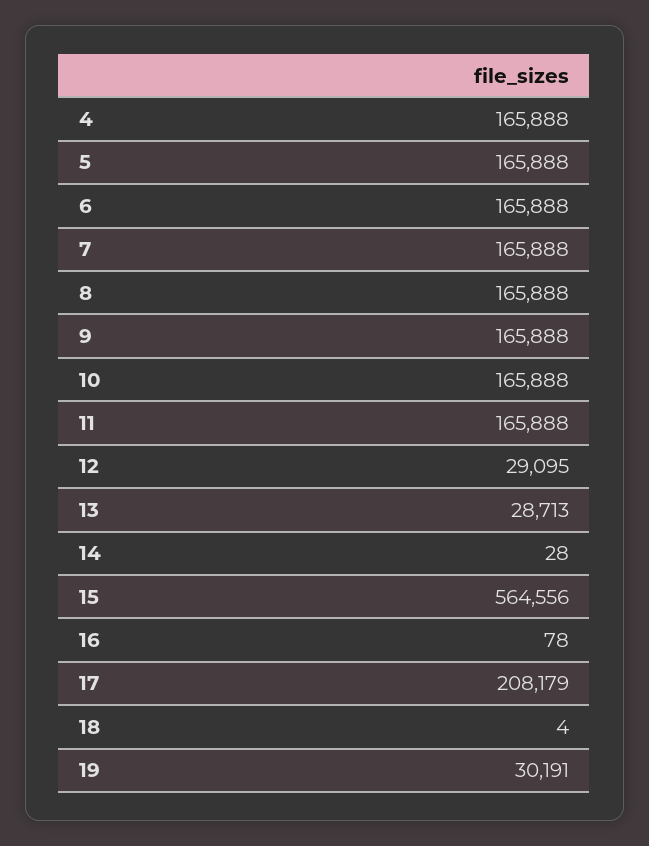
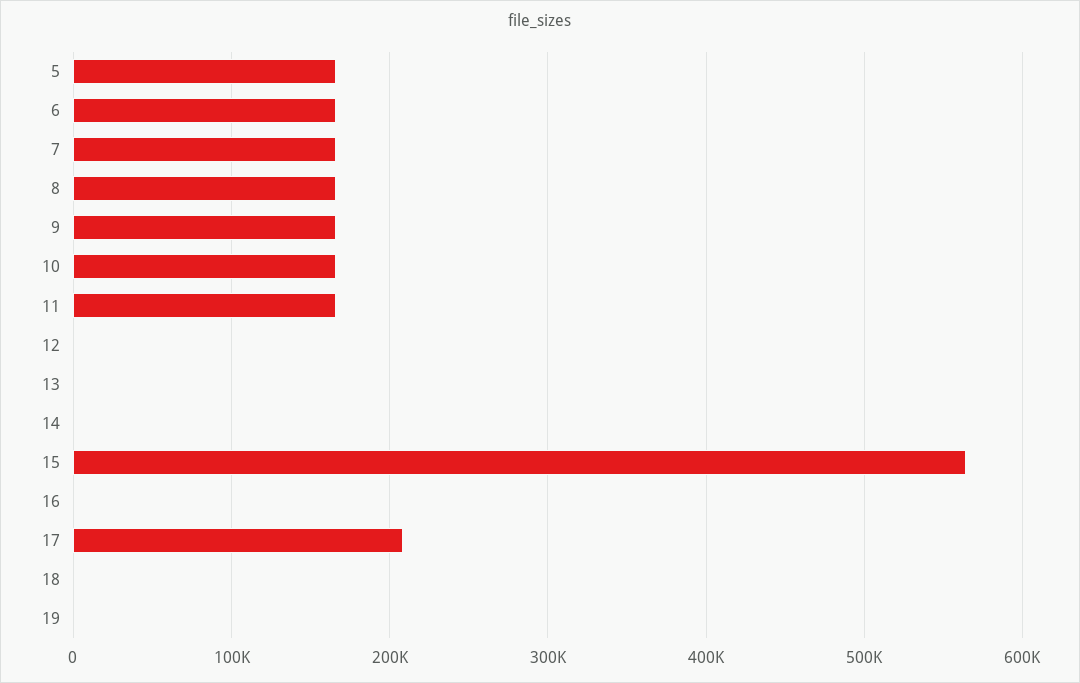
  {
-   "4": 165888,
    "5": 165888,
    "6": 165888,
    "7": 165888,
    "8": 165888,
    "9": 165888,
    "10": 165888,
    "11": 165888,
-   "12": 29095,
+   "12": 0,
-   "13": 28713,
+   "13": 0,
    "14": 28,
    "15": 564556,
    "16": 78,
    "17": 208179,
    "18": 4,
-   "19": 30191
+   "19": 0
  }

